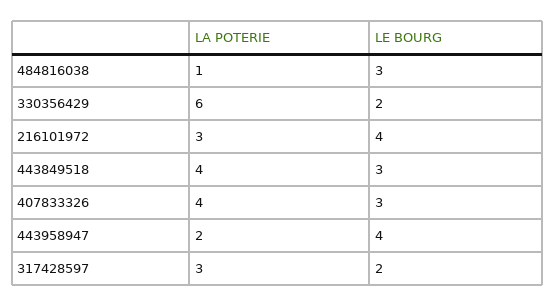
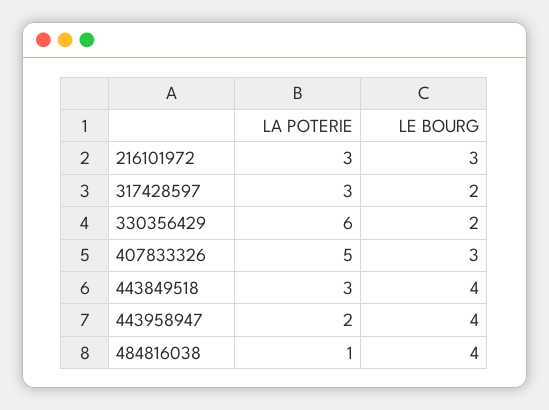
  {
    "LA POTERIE": {
      "484816038": 1,
      "330356429": 6,
      "216101972": 3,
-     "443849518": 4,
+     "443849518": 3,
-     "407833326": 4,
+     "407833326": 5,
      "443958947": 2,
      "317428597": 3
    },
    "LE BOURG": {
-     "484816038": 3,
+     "484816038": 4,
      "330356429": 2,
-     "216101972": 4,
+     "216101972": 3,
-     "443849518": 3,
+     "443849518": 4,
      "407833326": 3,
      "443958947": 4,
      "317428597": 2
    }
  }

